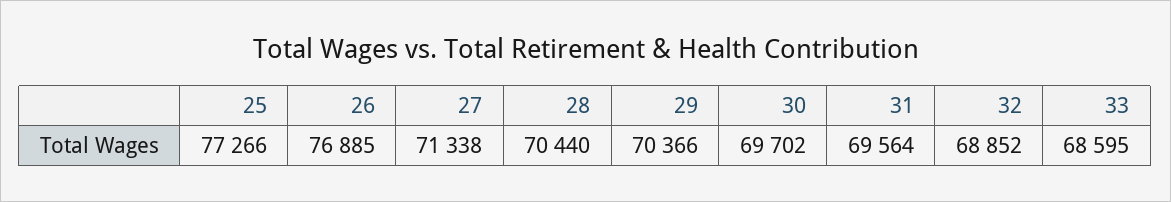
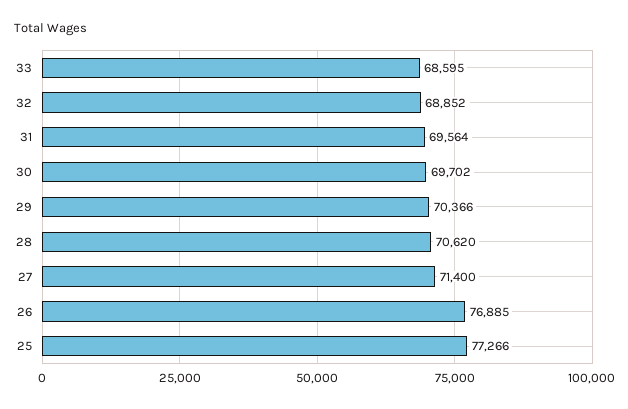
  {
    "25": 77266,
    "26": 76885,
-   "27": 71338,
+   "27": 71400,
-   "28": 70440,
+   "28": 70620,
    "29": 70366,
    "30": 69702,
    "31": 69564,
    "32": 68852,
    "33": 68595
  }

